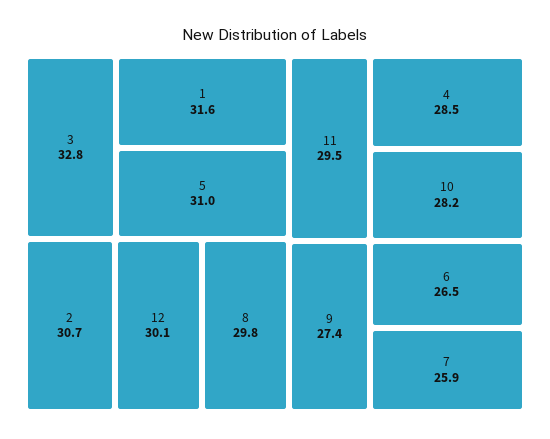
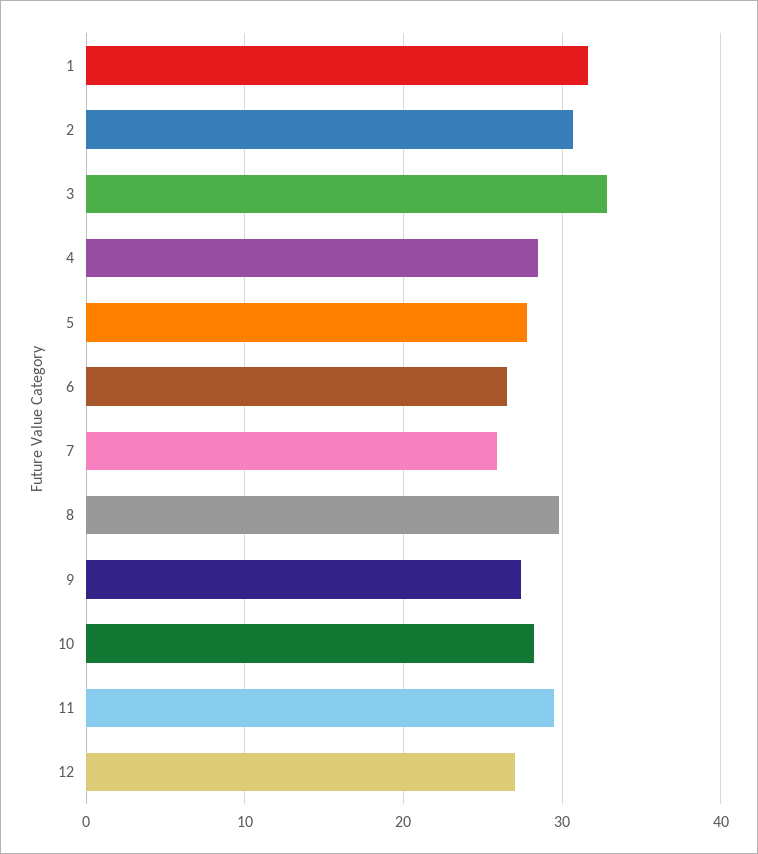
  {
    "3": 32.8,
    "1": 31.6,
-   "5": 31,
+   "5": 28,
    "2": 30.7,
-   "12": 30.1,
+   "12": 27,
    "8": 29.8,
    "11": 29.5,
    "4": 28.5,
    "10": 28.2,
    "9": 27.4,
    "6": 26.5,
    "7": 25.9
  }

